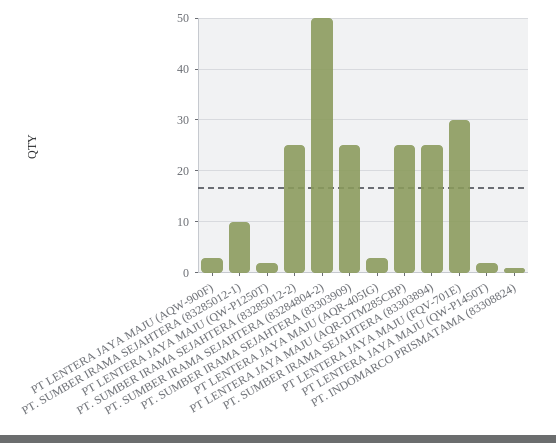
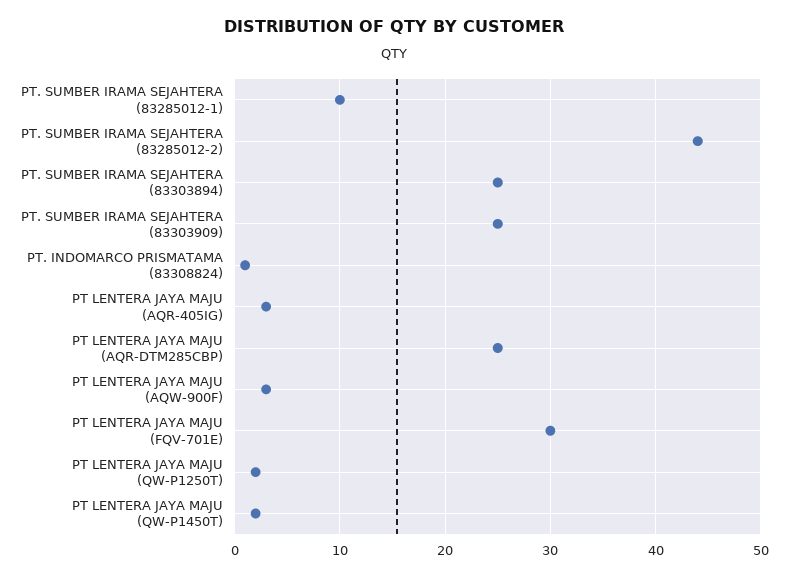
  {
    "PT LENTERA JAYA MAJU (AQW-900F)": 3,
    "PT. SUMBER IRAMA SEJAHTERA (83285012-1)": 10,
    "PT LENTERA JAYA MAJU (QW-P1250T)": 2,
-   "PT. SUMBER IRAMA SEJAHTERA (83285012-2)": 25,
+   "PT. SUMBER IRAMA SEJAHTERA (83285012-2)": 44,
-   "PT. SUMBER IRAMA SEJAHTERA (83284804-2)": 50,
    "PT. SUMBER IRAMA SEJAHTERA (83303909)": 25,
    "PT LENTERA JAYA MAJU (AQR-405IG)": 3,
    "PT LENTERA JAYA MAJU (AQR-DTM285CBP)": 25,
    "PT. SUMBER IRAMA SEJAHTERA (83303894)": 25,
    "PT LENTERA JAYA MAJU (FQV-701E)": 30,
    "PT LENTERA JAYA MAJU (QW-P1450T)": 2,
    "PT. INDOMARCO PRISMATAMA (83308824)": 1
  }

